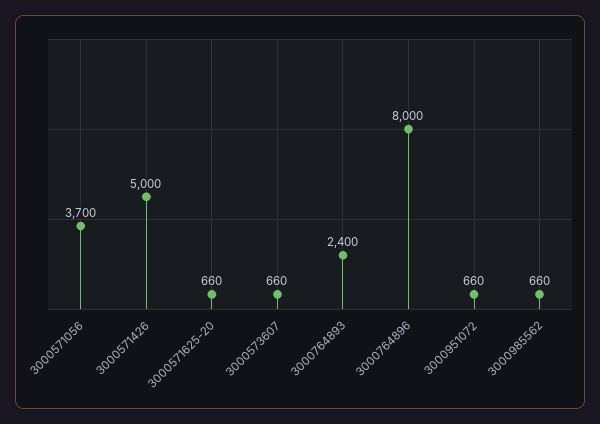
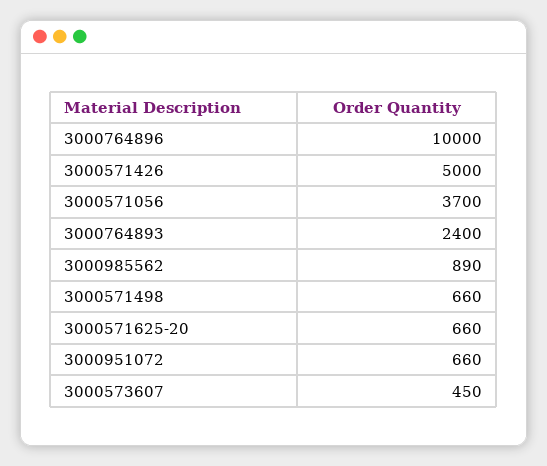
  {
    "3000571056": 3700,
    "3000571426": 5000,
    "3000571625-20": 660,
-   "3000573607": 660,
+   "3000573607": 450,
    "3000764893": 2400,
-   "3000764896": 8000,
+   "3000764896": 10000,
    "3000951072": 660,
-   "3000985562": 660
+   "3000985562": 890,
+   "3000571498": 660
  }

